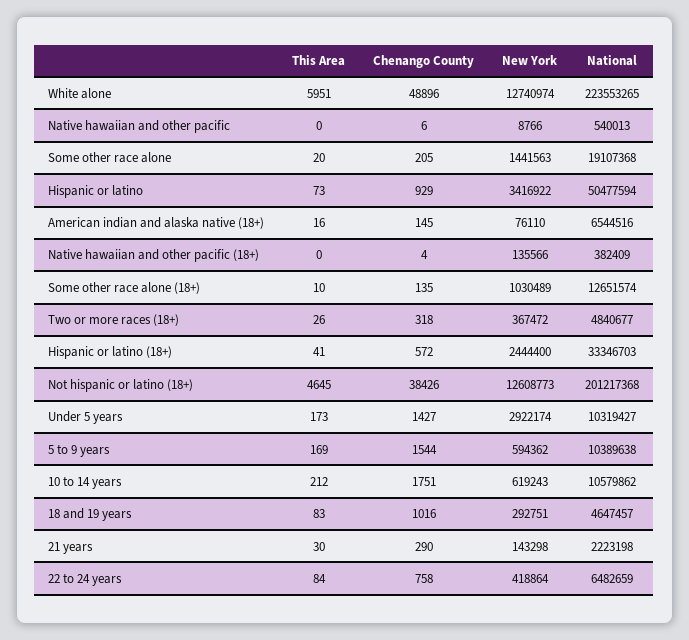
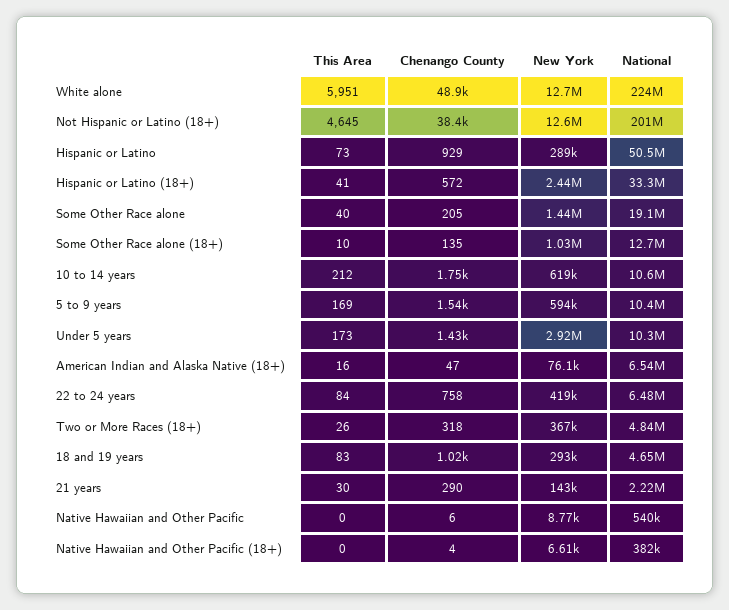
  {
    "This Area": {
      "White alone": 5951,
      "Native hawaiian and other pacific": 0,
-     "Some other race alone": 20,
+     "Some other race alone": 40,
      "Hispanic or latino": 73,
      "American indian and alaska native (18+)": 16,
      "Native hawaiian and other pacific (18+)": 0,
      "Some other race alone (18+)": 10,
      "Two or more races (18+)": 26,
      "Hispanic or latino (18+)": 41,
      "Not hispanic or latino (18+)": 4645,
      "Under 5 years": 173,
      "5 to 9 years": 169,
      "10 to 14 years": 212,
      "18 and 19 years": 83,
      "21 years": 30,
      "22 to 24 years": 84
    },
    "Chenango County": {
      "White alone": 48896,
      "Native hawaiian and other pacific": 6,
      "Some other race alone": 205,
      "Hispanic or latino": 929,
-     "American indian and alaska native (18+)": 145,
+     "American indian and alaska native (18+)": 47,
      "Native hawaiian and other pacific (18+)": 4,
      "Some other race alone (18+)": 135,
      "Two or more races (18+)": 318,
      "Hispanic or latino (18+)": 572,
      "Not hispanic or latino (18+)": 38426,
      "Under 5 years": 1427,
      "5 to 9 years": 1544,
      "10 to 14 years": 1751,
      "18 and 19 years": 1016,
      "21 years": 290,
      "22 to 24 years": 758
    },
    "New York": {
      "White alone": 12740974,
      "Native hawaiian and other pacific": 8766,
      "Some other race alone": 1441563,
-     "Hispanic or latino": 3416922,
+     "Hispanic or latino": 289000,
      "American indian and alaska native (18+)": 76110,
-     "Native hawaiian and other pacific (18+)": 135566,
+     "Native hawaiian and other pacific (18+)": 6610,
      "Some other race alone (18+)": 1030489,
      "Two or more races (18+)": 367472,
      "Hispanic or latino (18+)": 2444400,
      "Not hispanic or latino (18+)": 12608773,
      "Under 5 years": 2922174,
      "5 to 9 years": 594362,
      "10 to 14 years": 619243,
      "18 and 19 years": 292751,
      "21 years": 143298,
      "22 to 24 years": 418864
    },
    "National": {
      "White alone": 223553265,
      "Native hawaiian and other pacific": 540013,
      "Some other race alone": 19107368,
      "Hispanic or latino": 50477594,
      "American indian and alaska native (18+)": 6544516,
      "Native hawaiian and other pacific (18+)": 382409,
      "Some other race alone (18+)": 12651574,
      "Two or more races (18+)": 4840677,
      "Hispanic or latino (18+)": 33346703,
      "Not hispanic or latino (18+)": 201217368,
      "Under 5 years": 10319427,
      "5 to 9 years": 10389638,
      "10 to 14 years": 10579862,
      "18 and 19 years": 4647457,
      "21 years": 2223198,
      "22 to 24 years": 6482659
    }
  }

